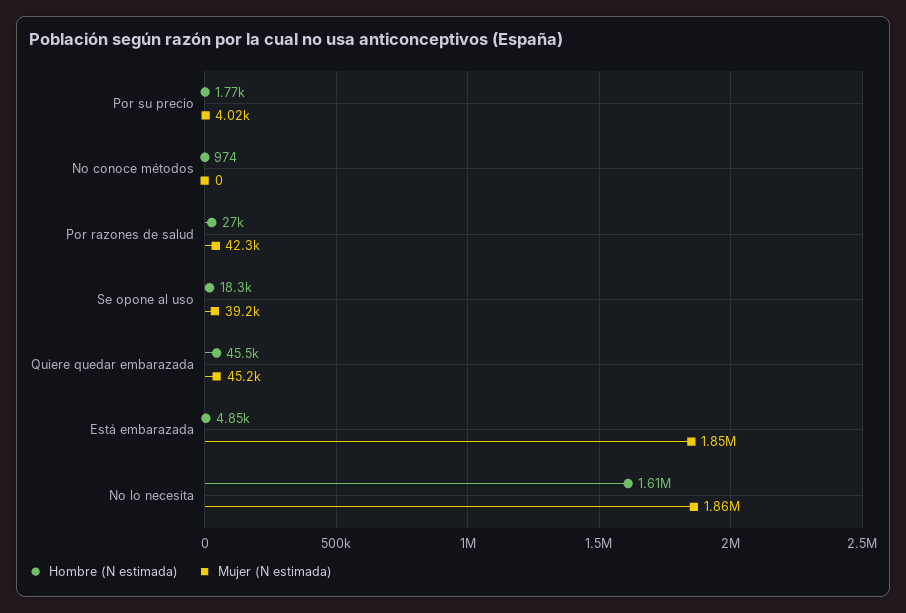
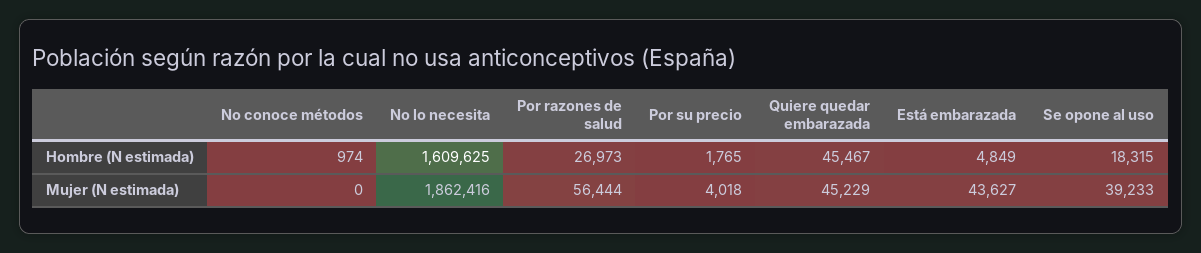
  {
    "Hombre (N estimada)": {
      "Por su precio": 1765,
      "No conoce métodos": 974,
      "Por razones de salud": 26973,
      "Se opone al uso": 18315,
      "Quiere quedar embarazada": 45467,
      "Está embarazada": 4849,
      "No lo necesita": 1609625
    },
    "Mujer (N estimada)": {
      "Por su precio": 4018,
      "No conoce métodos": 0,
-     "Por razones de salud": 42300,
+     "Por razones de salud": 56444,
      "Se opone al uso": 39233,
      "Quiere quedar embarazada": 45229,
-     "Está embarazada": 1850000,
+     "Está embarazada": 43627,
      "No lo necesita": 1862416
    }
  }

